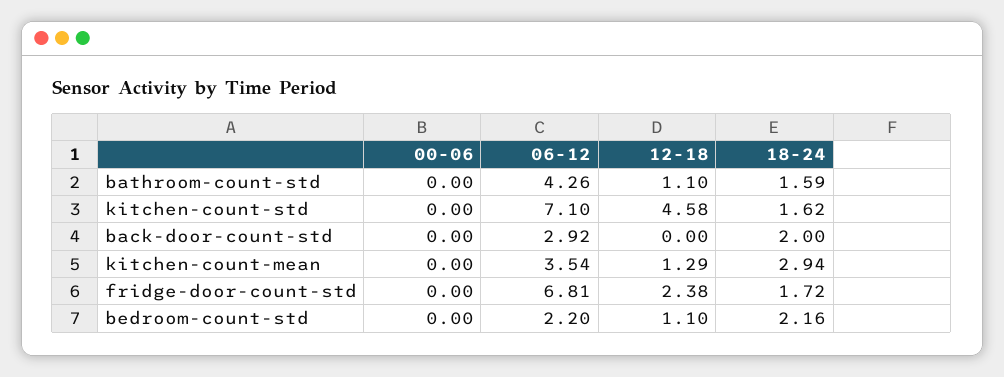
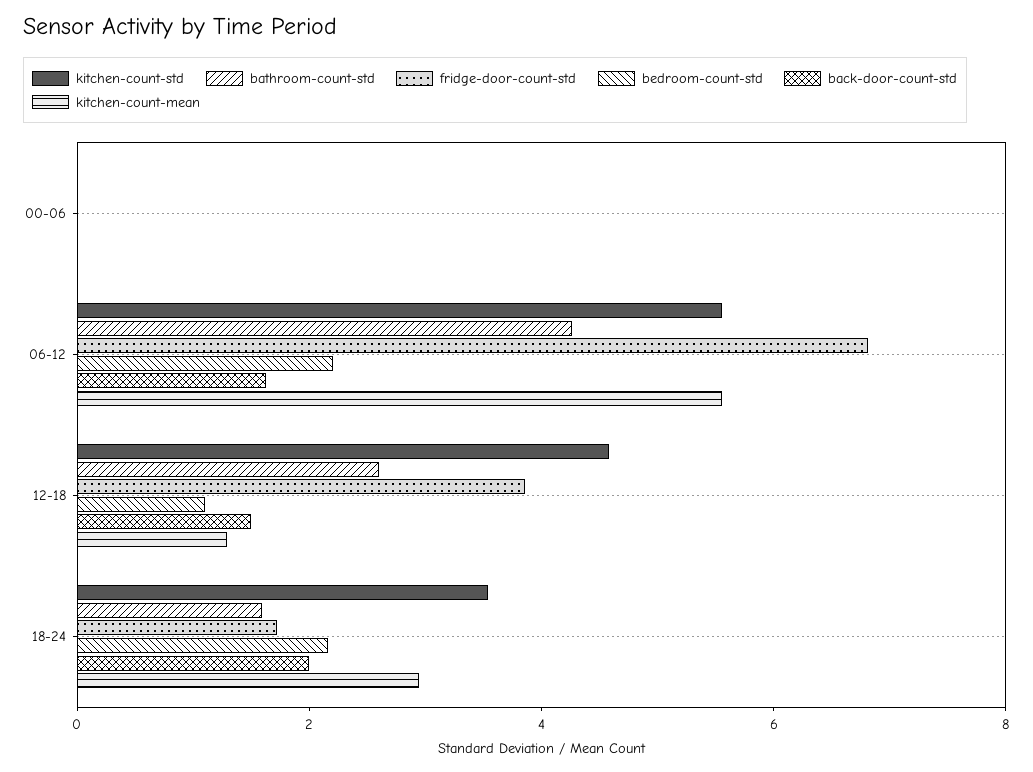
  {
    "bathroom-count-std": {
      "00-06": 0,
      "06-12": 4.26,
-     "12-18": 1.1,
+     "12-18": 2.5,
      "18-24": 1.59
    },
    "kitchen-count-std": {
      "00-06": 0,
-     "06-12": 7.1,
+     "06-12": 5.5,
      "12-18": 4.58,
-     "18-24": 1.62
+     "18-24": 3.5
    },
    "back-door-count-std": {
      "00-06": 0,
-     "06-12": 2.92,
+     "06-12": 1.5,
-     "12-18": 0,
+     "12-18": 1.5,
      "18-24": 2
    },
    "kitchen-count-mean": {
      "00-06": 0,
-     "06-12": 3.54,
+     "06-12": 5.5,
      "12-18": 1.29,
      "18-24": 2.94
    },
    "fridge-door-count-std": {
      "00-06": 0,
      "06-12": 6.81,
-     "12-18": 2.38,
+     "12-18": 4,
      "18-24": 1.72
    },
    "bedroom-count-std": {
      "00-06": 0,
      "06-12": 2.2,
      "12-18": 1.1,
      "18-24": 2.16
    }
  }

